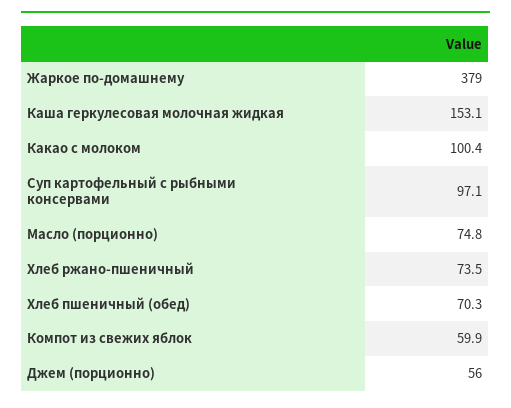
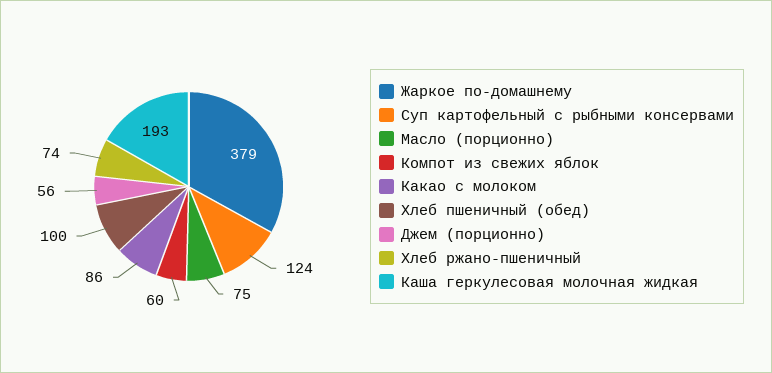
  {
    "Жаркое по-домашнему": 379,
-   "Каша геркулесовая молочная жидкая": 153.1,
+   "Каша геркулесовая молочная жидкая": 193,
-   "Какао с молоком": 100.4,
+   "Какао с молоком": 86,
-   "Суп картофельный с рыбными консервами": 97.1,
+   "Суп картофельный с рыбными консервами": 124,
    "Масло (порционно)": 74.8,
    "Хлеб ржано-пшеничный": 73.5,
-   "Хлеб пшеничный (обед)": 70.3,
+   "Хлеб пшеничный (обед)": 100,
    "Компот из свежих яблок": 59.9,
    "Джем (порционно)": 56
  }

